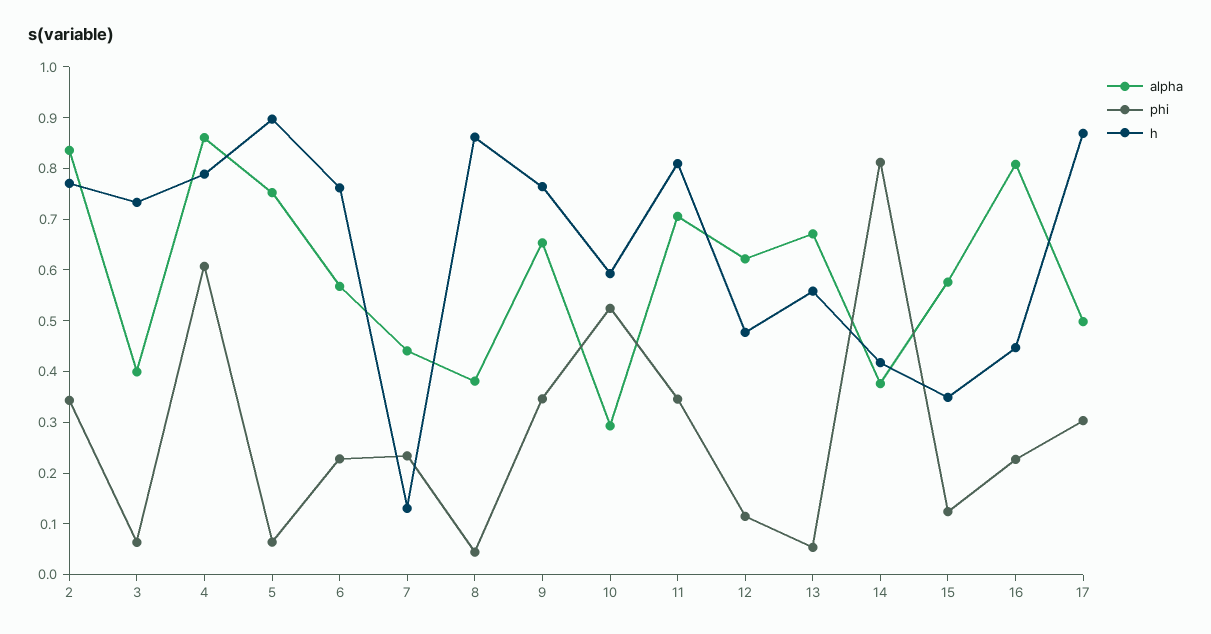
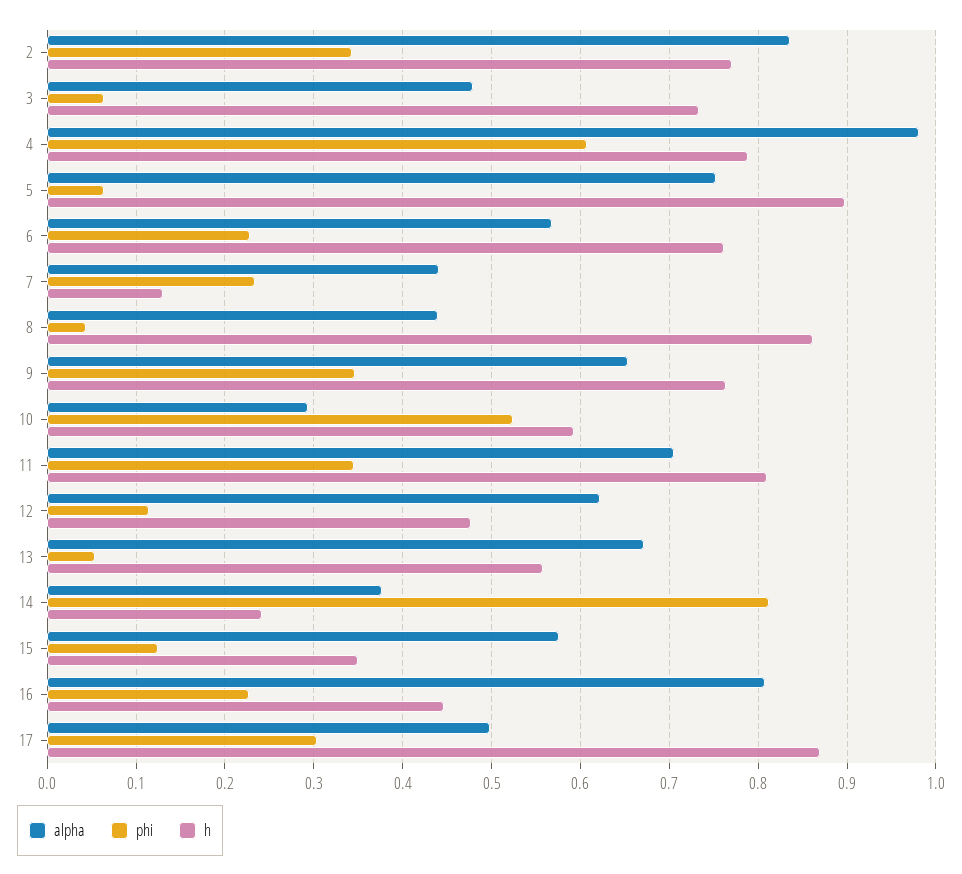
  {
    "alpha": {
      "2": 0.84,
-     "3": 0.4,
+     "3": 0.48,
-     "4": 0.86,
+     "4": 0.98,
      "5": 0.75,
      "6": 0.57,
      "7": 0.44,
-     "8": 0.38,
+     "8": 0.44,
      "9": 0.65,
      "10": 0.29,
      "11": 0.71,
      "12": 0.62,
      "13": 0.67,
      "14": 0.38,
      "15": 0.58,
      "16": 0.81,
      "17": 0.5
    },
    "phi": {
      "2": 0.34,
      "3": 0.06,
      "4": 0.61,
      "5": 0.06,
      "6": 0.23,
      "7": 0.23,
      "8": 0.04,
      "9": 0.35,
      "10": 0.52,
      "11": 0.35,
      "12": 0.11,
      "13": 0.05,
      "14": 0.81,
      "15": 0.12,
      "16": 0.23,
      "17": 0.3
    },
    "h": {
      "2": 0.77,
      "3": 0.73,
      "4": 0.79,
      "5": 0.9,
      "6": 0.76,
      "7": 0.13,
      "8": 0.86,
      "9": 0.76,
      "10": 0.59,
      "11": 0.81,
      "12": 0.48,
      "13": 0.56,
-     "14": 0.42,
+     "14": 0.24,
      "15": 0.35,
      "16": 0.45,
      "17": 0.87
    }
  }

